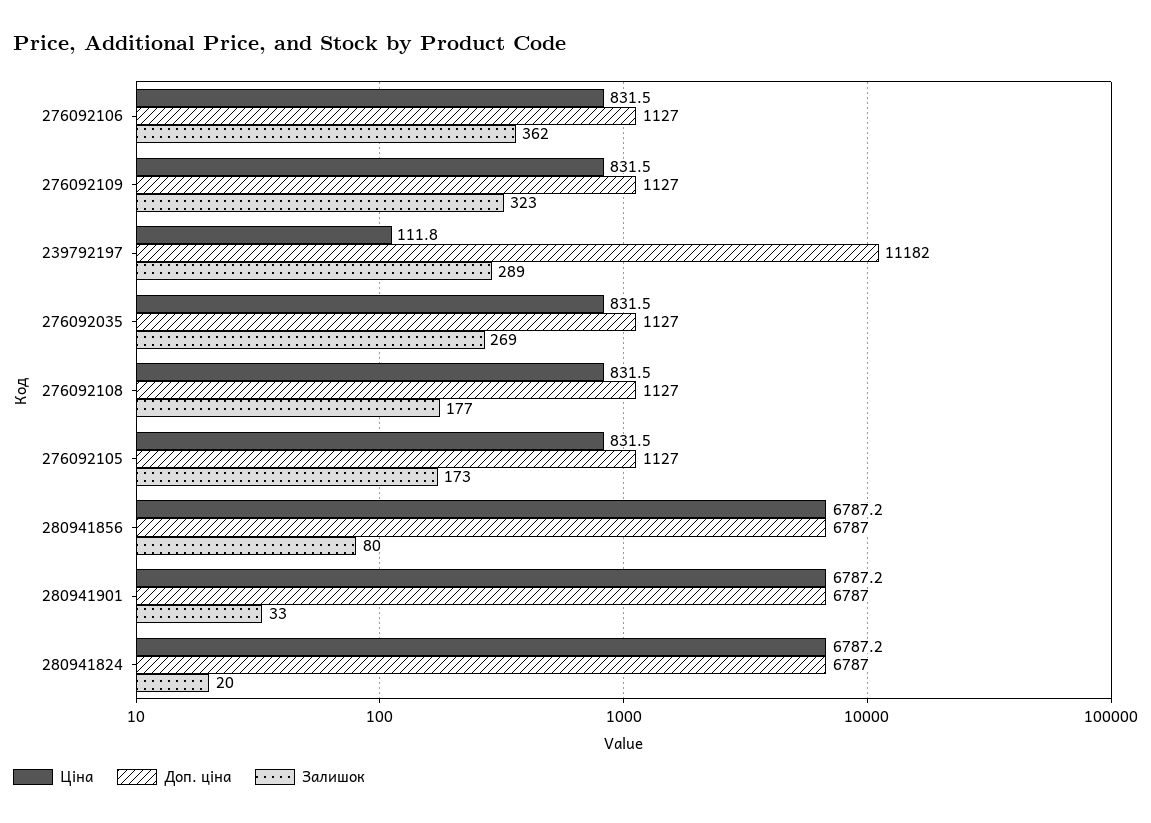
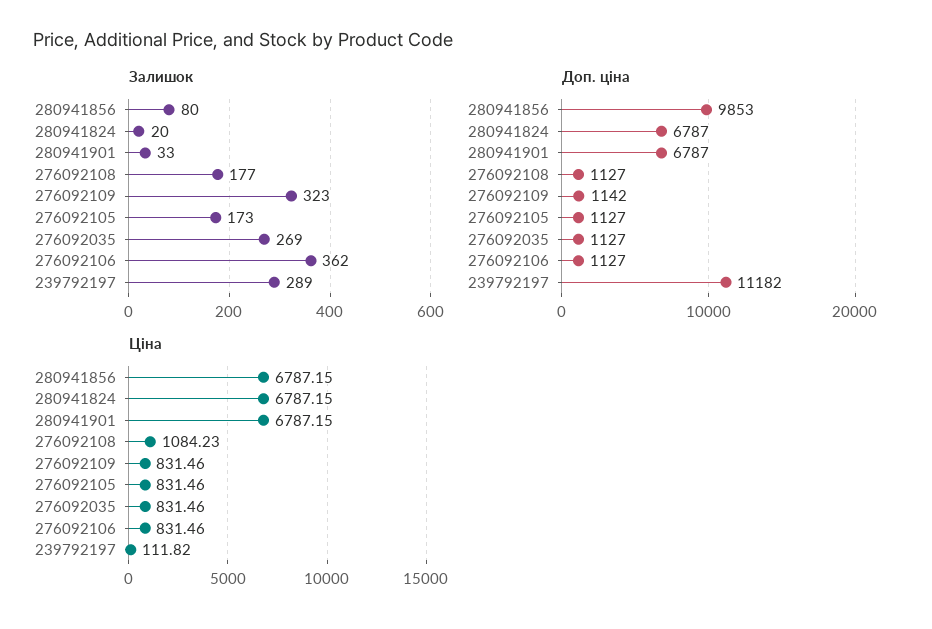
  {
    "Ціна": {
      "276092106": 831.46,
      "276092109": 831.46,
      "239792197": 111.82,
      "276092035": 831.46,
-     "276092108": 831.5,
+     "276092108": 1084.23,
      "276092105": 831.46,
      "280941856": 6787.15,
      "280941901": 6787.15,
      "280941824": 6787.15
    },
    "Доп. ціна": {
      "276092106": 1127,
-     "276092109": 1127,
+     "276092109": 1142,
      "239792197": 11182,
      "276092035": 1127,
      "276092108": 1127,
      "276092105": 1127,
-     "280941856": 6787,
+     "280941856": 9853,
      "280941901": 6787,
      "280941824": 6787
    },
    "Залишок": {
      "276092106": 362,
      "276092109": 323,
      "239792197": 289,
      "276092035": 269,
      "276092108": 177,
      "276092105": 173,
      "280941856": 80,
      "280941901": 33,
      "280941824": 20
    }
  }

